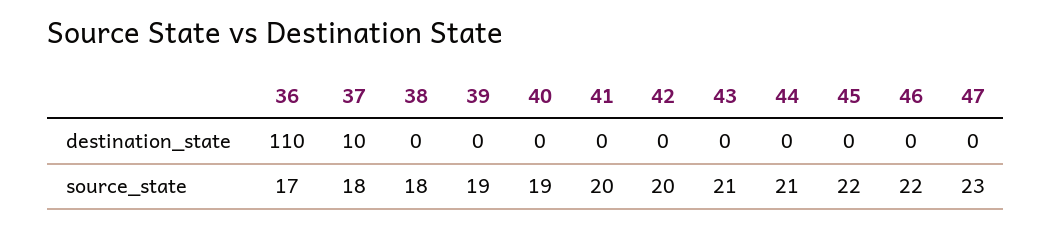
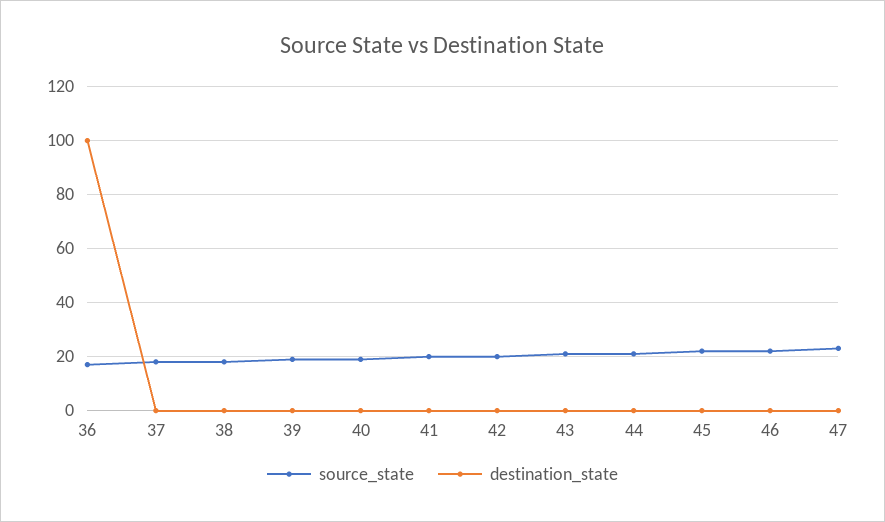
  {
    "destination_state": {
-     "36": 110,
+     "36": 100,
-     "37": 10,
+     "37": 0,
      "38": 0,
      "39": 0,
      "40": 0,
      "41": 0,
      "42": 0,
      "43": 0,
      "44": 0,
      "45": 0,
      "46": 0,
      "47": 0
    },
    "source_state": {
      "36": 17,
      "37": 18,
      "38": 18,
      "39": 19,
      "40": 19,
      "41": 20,
      "42": 20,
      "43": 21,
      "44": 21,
      "45": 22,
      "46": 22,
      "47": 23
    }
  }

